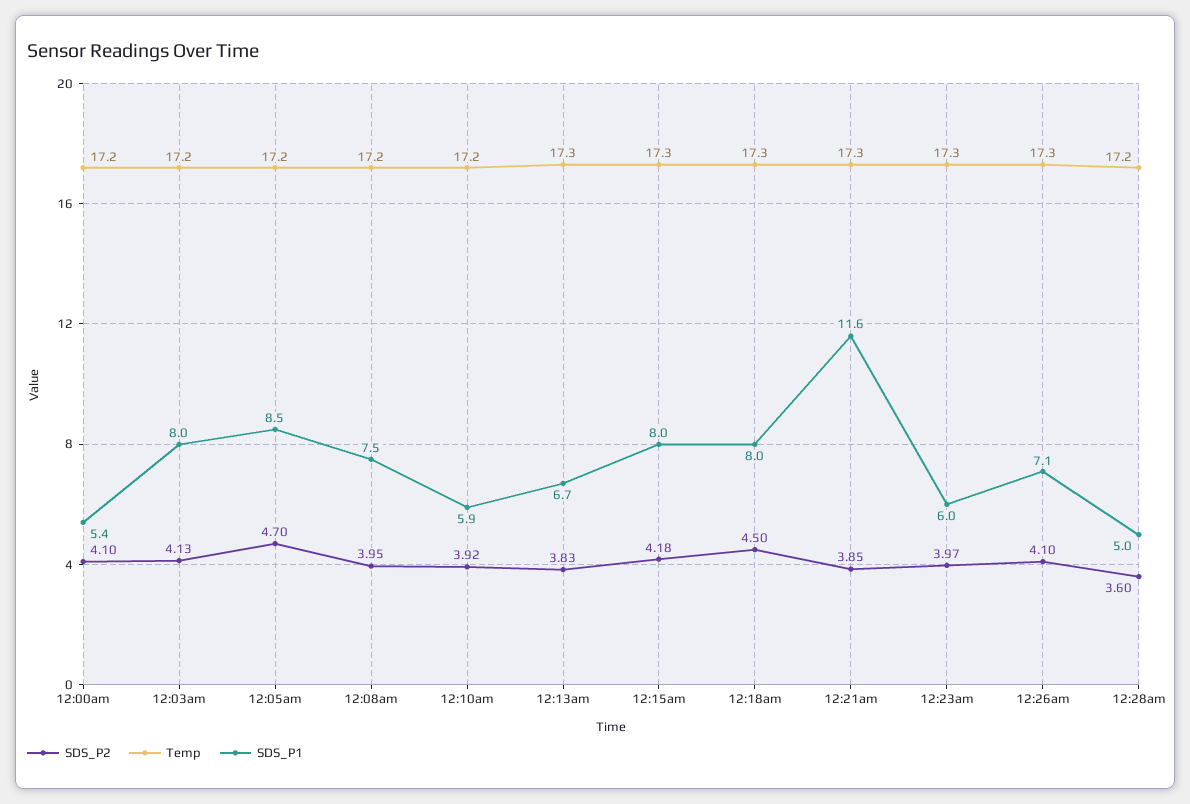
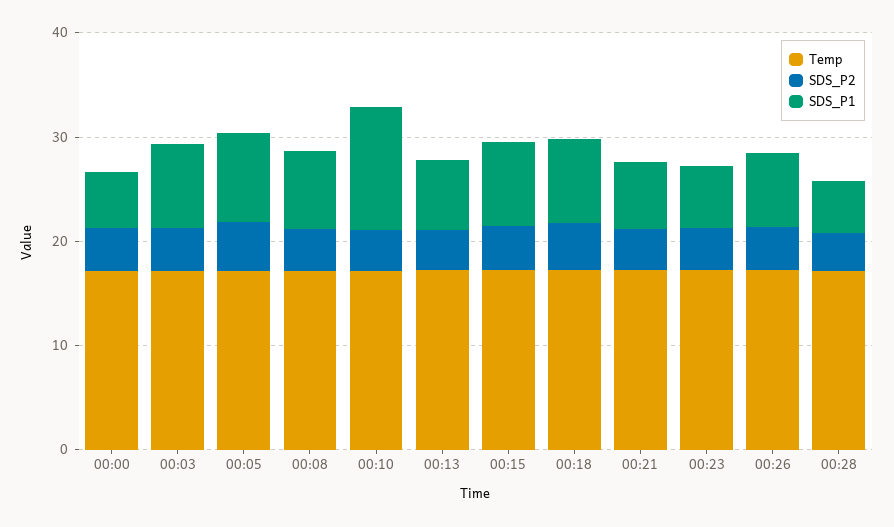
  {
    "SDS_P2": {
      "12:00am": 4.1,
      "12:03am": 4.13,
      "12:05am": 4.7,
      "12:08am": 3.95,
      "12:10am": 3.92,
      "12:13am": 3.83,
      "12:15am": 4.18,
      "12:18am": 4.5,
      "12:21am": 3.85,
      "12:23am": 3.97,
      "12:26am": 4.1,
      "12:28am": 3.6
    },
    "Temp": {
      "12:00am": 17.2,
      "12:03am": 17.2,
      "12:05am": 17.2,
      "12:08am": 17.2,
      "12:10am": 17.2,
      "12:13am": 17.3,
      "12:15am": 17.3,
      "12:18am": 17.3,
      "12:21am": 17.3,
      "12:23am": 17.3,
      "12:26am": 17.3,
      "12:28am": 17.2
    },
    "SDS_P1": {
      "12:00am": 5.4,
      "12:03am": 8,
      "12:05am": 8.5,
      "12:08am": 7.5,
-     "12:10am": 5.9,
+     "12:10am": 12,
      "12:13am": 6.7,
      "12:15am": 8,
      "12:18am": 8,
-     "12:21am": 11.6,
+     "12:21am": 6,
      "12:23am": 6,
      "12:26am": 7.1,
      "12:28am": 5
    }
  }

